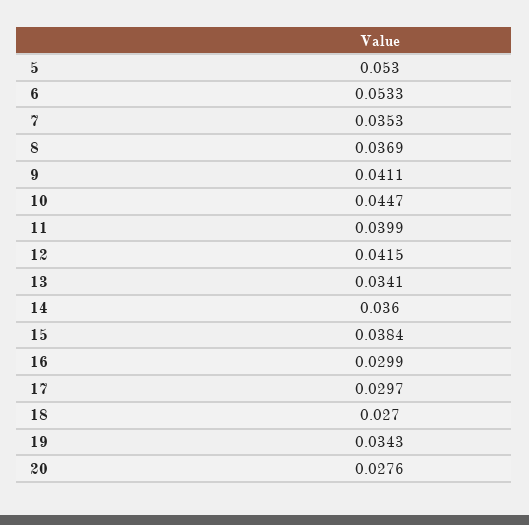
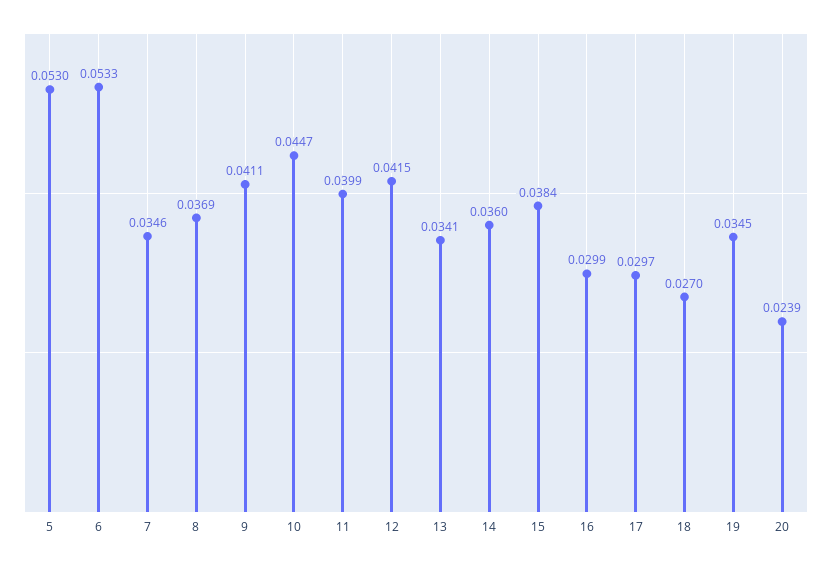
  {
    "5": 0.053,
    "6": 0.0533,
-   "7": 0.0353,
+   "7": 0.0346,
    "8": 0.0369,
    "9": 0.0411,
    "10": 0.0447,
    "11": 0.0399,
    "12": 0.0415,
    "13": 0.0341,
    "14": 0.036,
    "15": 0.0384,
    "16": 0.0299,
    "17": 0.0297,
    "18": 0.027,
-   "19": 0.0343,
+   "19": 0.0345,
-   "20": 0.0276
+   "20": 0.0239
  }

